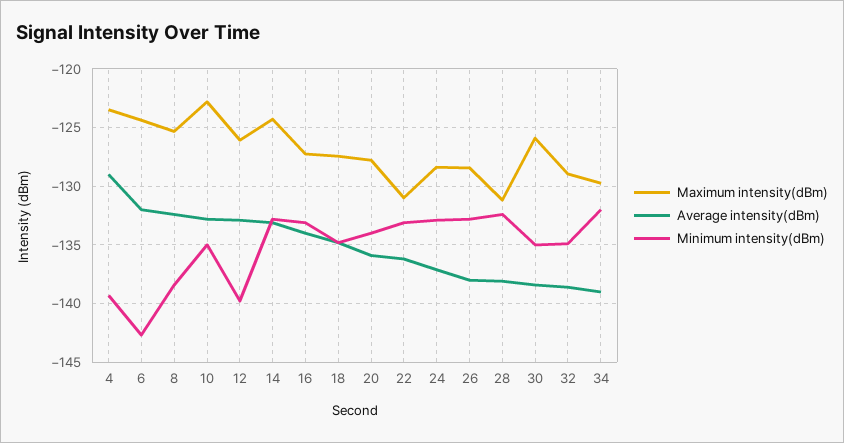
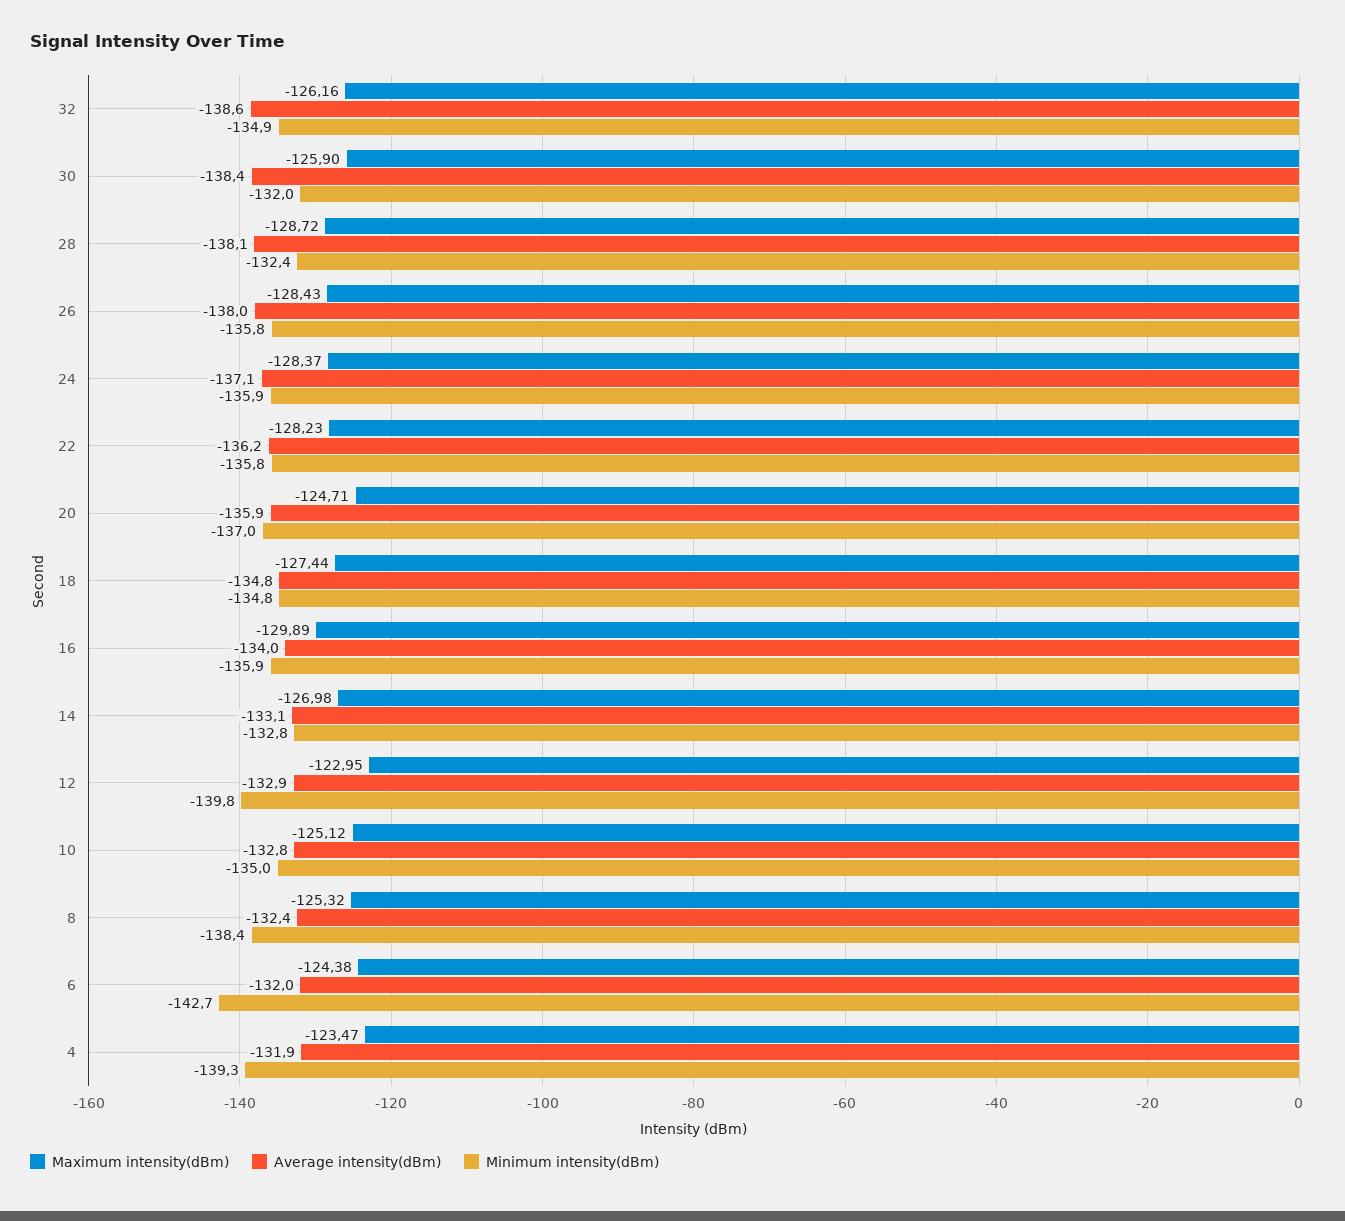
  {
    "Maximum intensity(dBm)": {
      "4": -123.47,
      "6": -124.38,
      "8": -125.32,
-     "10": -123,
+     "10": -125.12,
-     "12": -126,
+     "12": -122.95,
-     "14": -124,
+     "14": -126.98,
-     "16": -127,
+     "16": -129.89,
      "18": -127.44,
-     "20": -128,
+     "20": -124.71,
-     "22": -131,
+     "22": -128.23,
      "24": -128.37,
      "26": -128.43,
-     "28": -131,
+     "28": -128.72,
      "30": -125.9,
-     "32": -129,
+     "32": -126.16
-     "34": -130
    },
    "Average intensity(dBm)": {
-     "4": -129,
+     "4": -131.9,
      "6": -132,
      "8": -132.4,
      "10": -132.8,
      "12": -132.9,
      "14": -133.1,
      "16": -134,
      "18": -134.8,
      "20": -135.9,
      "22": -136.2,
      "24": -137.1,
      "26": -138,
      "28": -138.1,
      "30": -138.4,
-     "32": -138.6,
+     "32": -138.6
-     "34": -139
    },
    "Minimum intensity(dBm)": {
      "4": -139.3,
      "6": -142.7,
      "8": -138.4,
      "10": -135,
      "12": -139.8,
      "14": -132.8,
-     "16": -133,
+     "16": -135.9,
      "18": -134.8,
-     "20": -134,
+     "20": -137,
-     "22": -133,
+     "22": -135.8,
-     "24": -133,
+     "24": -135.9,
-     "26": -133,
+     "26": -135.8,
      "28": -132.4,
-     "30": -135,
+     "30": -132,
-     "32": -134.9,
+     "32": -134.9
-     "34": -132
    }
  }

